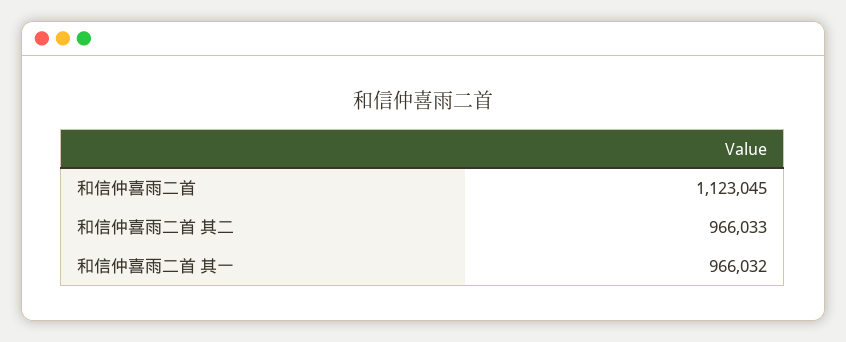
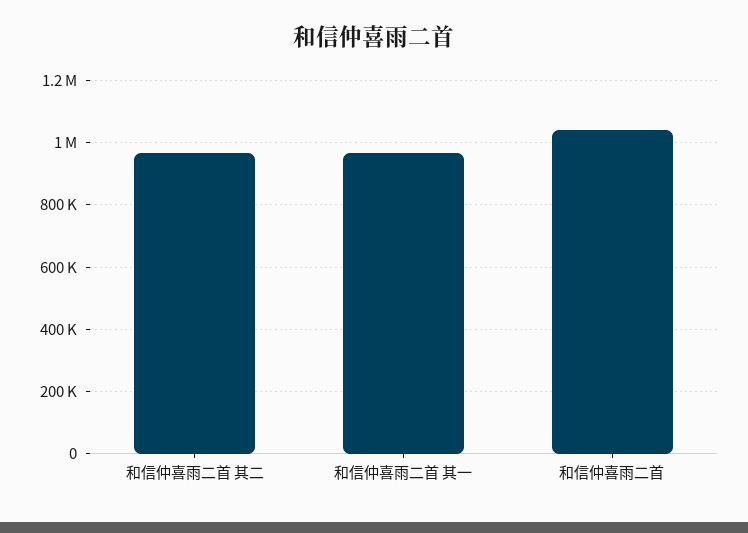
  {
-   "和信仲喜雨二首": 1123045,
+   "和信仲喜雨二首": 1040000,
    "和信仲喜雨二首 其二": 966033,
    "和信仲喜雨二首 其一": 966032
  }

